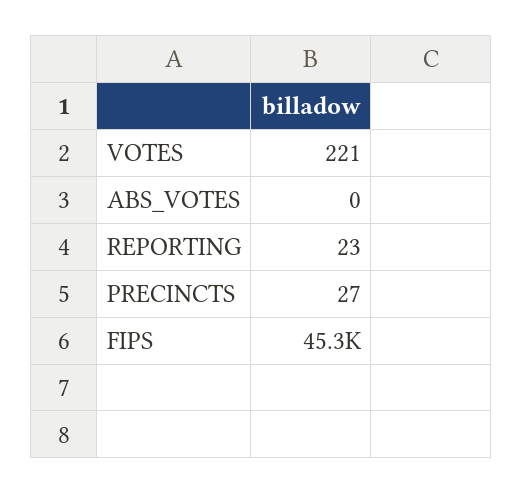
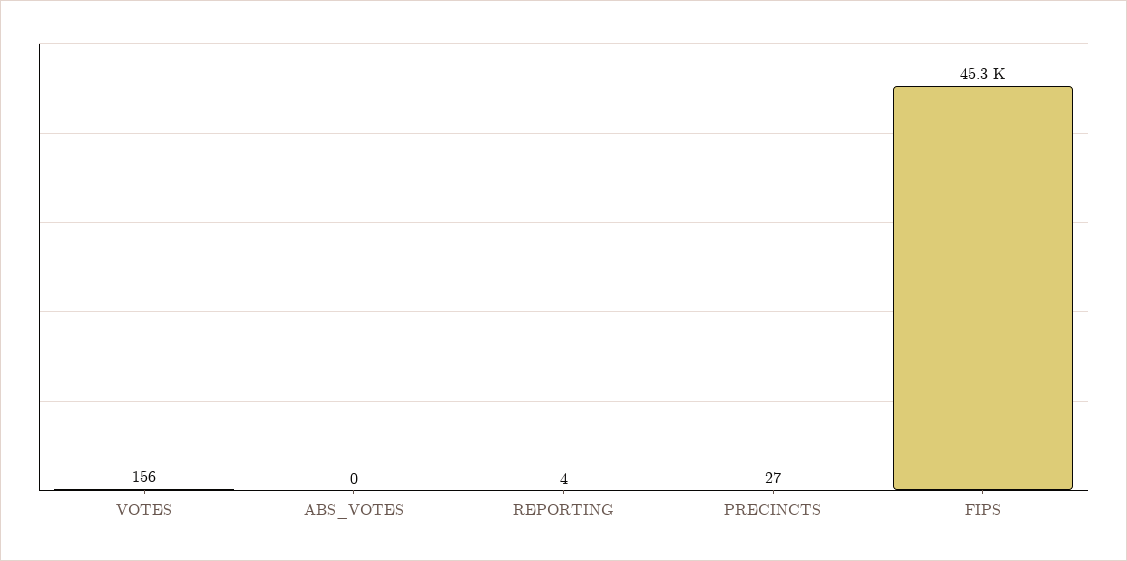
  {
-   "VOTES": 221,
+   "VOTES": 156,
    "ABS_VOTES": 0,
-   "REPORTING": 23,
+   "REPORTING": 4,
    "PRECINCTS": 27,
    "FIPS": 45300
  }

